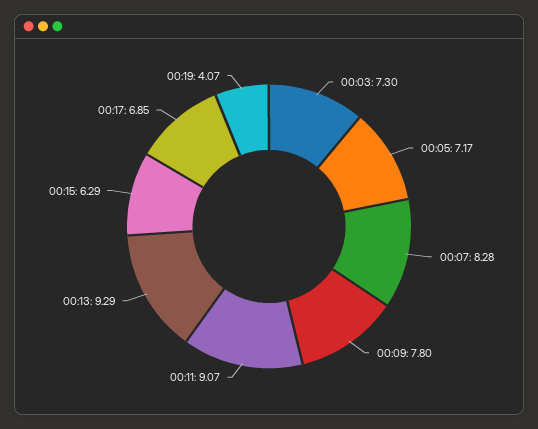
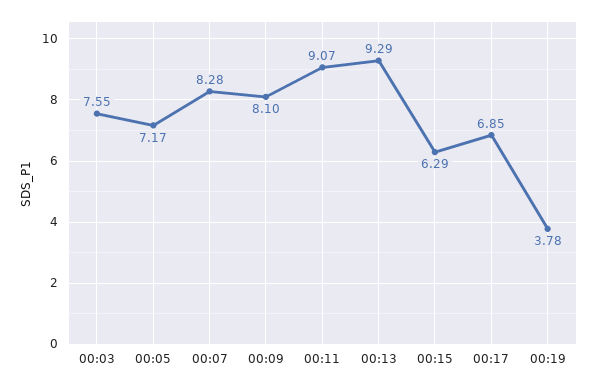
  {
-   "00:03": 7.3,
+   "00:03": 7.55,
    "00:05": 7.17,
    "00:07": 8.28,
-   "00:09": 7.8,
+   "00:09": 8.1,
    "00:11": 9.07,
    "00:13": 9.29,
    "00:15": 6.29,
    "00:17": 6.85,
-   "00:19": 4.07
+   "00:19": 3.78
  }

